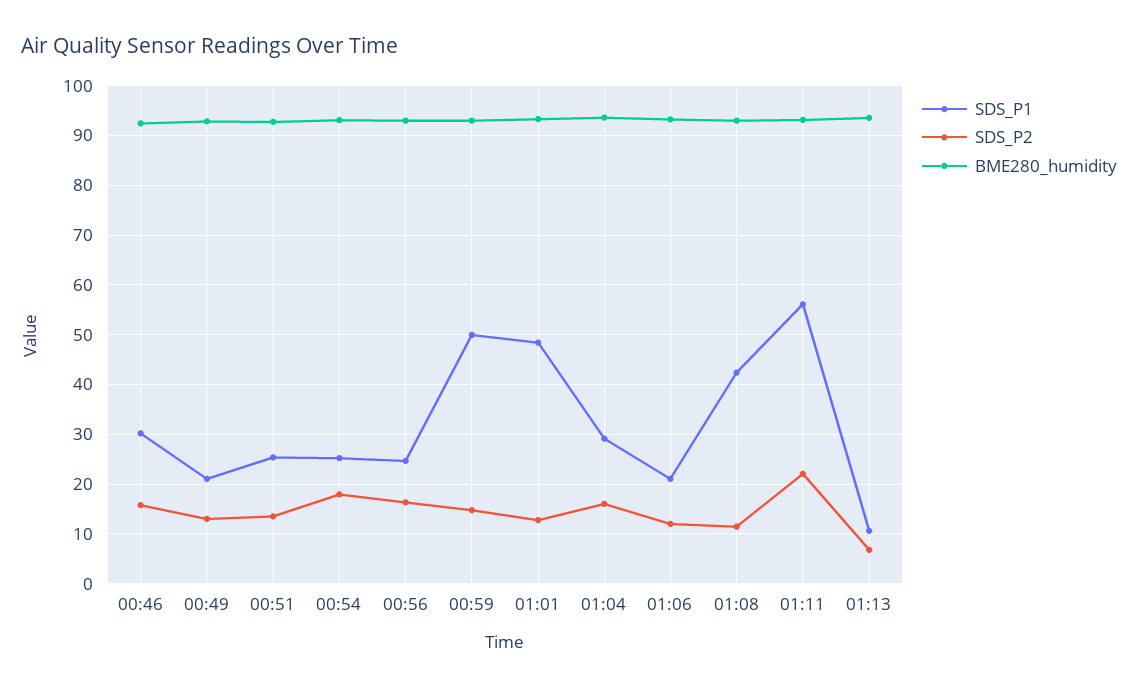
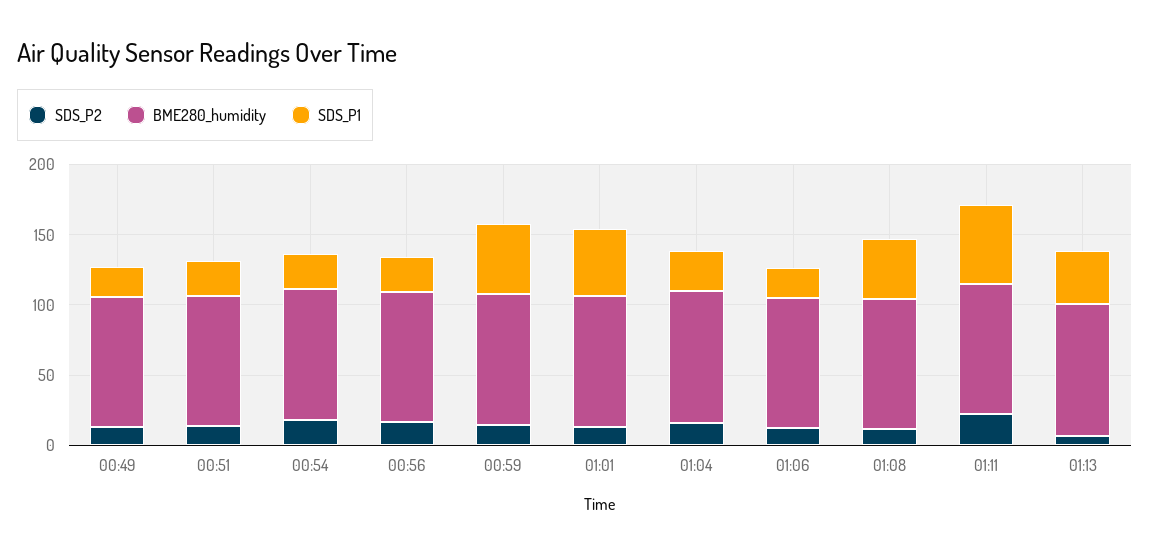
  {
    "SDS_P1": {
-     "00:46": 30,
      "00:49": 22,
      "00:51": 26,
      "00:54": 26,
      "00:56": 24,
      "00:59": 50,
      "01:01": 48,
      "01:04": 30,
      "01:06": 22,
      "01:08": 42,
      "01:11": 56,
-     "01:13": 10
+     "01:13": 40
    },
    "SDS_P2": {
-     "00:46": 16,
      "00:49": 14,
      "00:51": 14,
      "00:54": 18,
      "00:56": 16,
      "00:59": 14,
      "01:01": 12,
      "01:04": 16,
      "01:06": 12,
      "01:08": 12,
      "01:11": 22,
      "01:13": 6
    },
    "BME280_humidity": {
-     "00:46": 92,
      "00:49": 92,
      "00:51": 92,
      "00:54": 94,
      "00:56": 92,
      "00:59": 92,
      "01:01": 94,
      "01:04": 94,
      "01:06": 94,
      "01:08": 92,
      "01:11": 94,
      "01:13": 94
    }
  }

